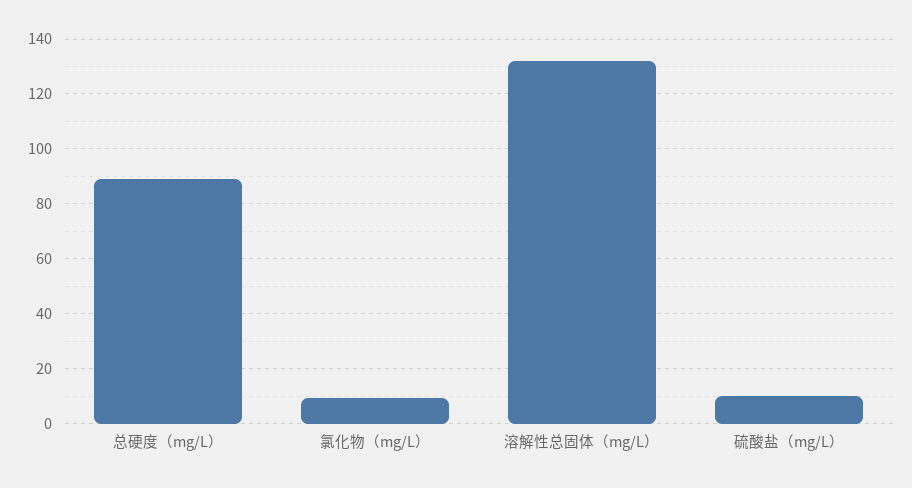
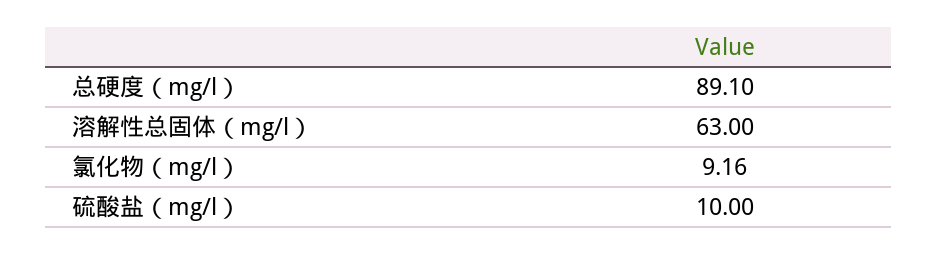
  {
    "总硬度（mg/L）": 89.1,
    "氯化物（mg/L）": 9.16,
-   "溶解性总固体（mg/L）": 132.5,
+   "溶解性总固体（mg/L）": 63,
    "硫酸盐（mg/L）": 10
  }

